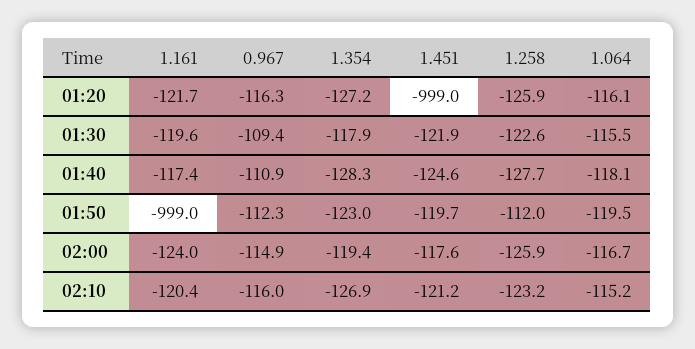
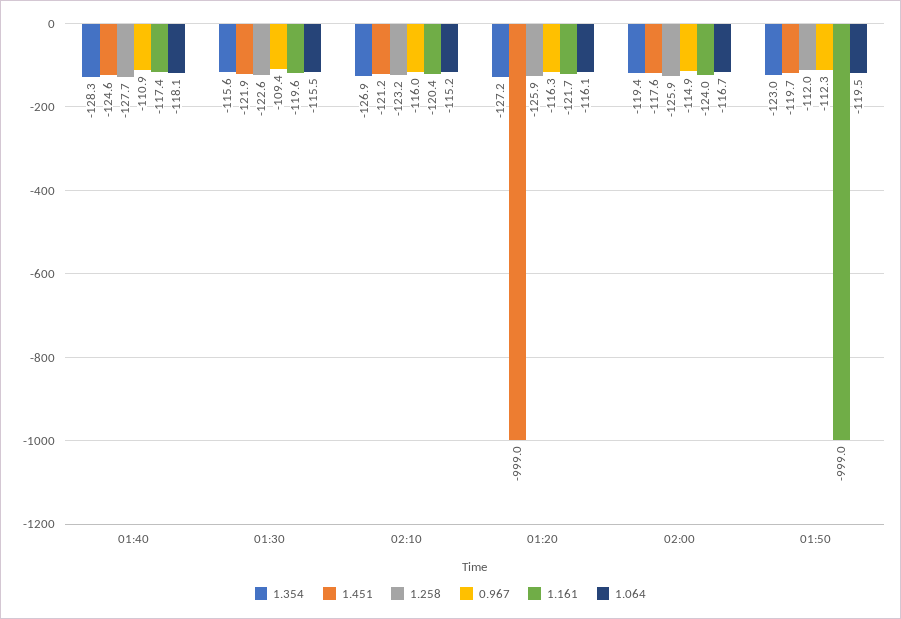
  {
    "1.161": {
      "01:20": -121.7,
      "01:30": -119.6,
      "01:40": -117.4,
      "01:50": -999,
      "02:00": -124,
      "02:10": -120.4
    },
    "0.967": {
      "01:20": -116.3,
      "01:30": -109.4,
      "01:40": -110.9,
      "01:50": -112.3,
      "02:00": -114.9,
      "02:10": -116
    },
    "1.354": {
      "01:20": -127.2,
-     "01:30": -117.9,
+     "01:30": -115.6,
      "01:40": -128.3,
      "01:50": -123,
      "02:00": -119.4,
      "02:10": -126.9
    },
    "1.451": {
      "01:20": -999,
      "01:30": -121.9,
      "01:40": -124.6,
      "01:50": -119.7,
      "02:00": -117.6,
      "02:10": -121.2
    },
    "1.258": {
      "01:20": -125.9,
      "01:30": -122.6,
      "01:40": -127.7,
      "01:50": -112,
      "02:00": -125.9,
      "02:10": -123.2
    },
    "1.064": {
      "01:20": -116.1,
      "01:30": -115.5,
      "01:40": -118.1,
      "01:50": -119.5,
      "02:00": -116.7,
      "02:10": -115.2
    }
  }

